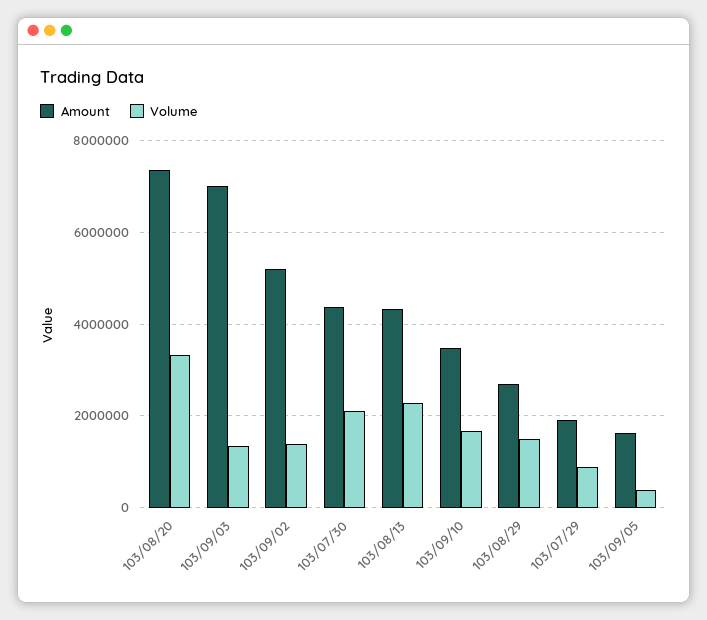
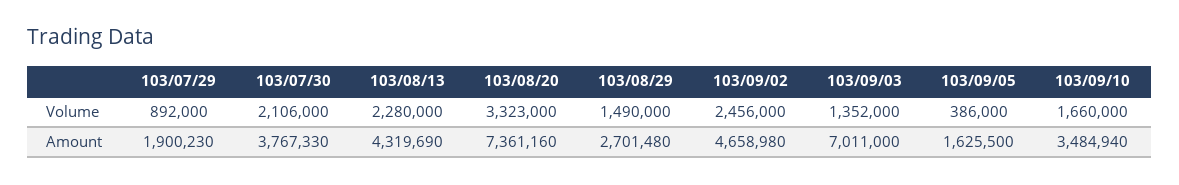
  {
    "Amount": {
      "103/08/20": 7361160,
      "103/09/03": 7011000,
-     "103/09/02": 5200000,
+     "103/09/02": 4658980,
-     "103/07/30": 4400000,
+     "103/07/30": 3767330,
      "103/08/13": 4319690,
      "103/09/10": 3484940,
      "103/08/29": 2701480,
      "103/07/29": 1900230,
      "103/09/05": 1625500
    },
    "Volume": {
      "103/08/20": 3323000,
      "103/09/03": 1352000,
-     "103/09/02": 1400000,
+     "103/09/02": 2456000,
      "103/07/30": 2106000,
      "103/08/13": 2280000,
      "103/09/10": 1660000,
      "103/08/29": 1490000,
      "103/07/29": 892000,
      "103/09/05": 386000
    }
  }

